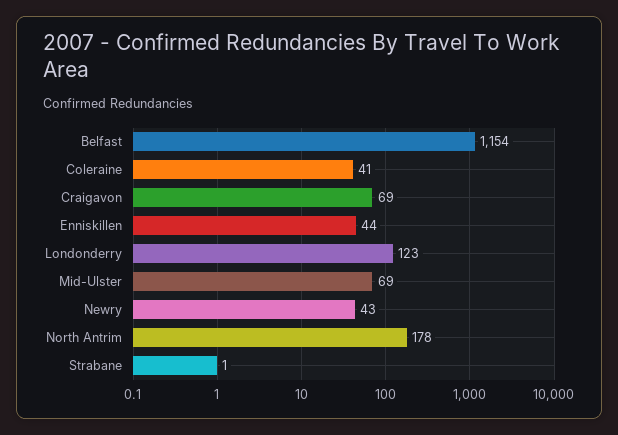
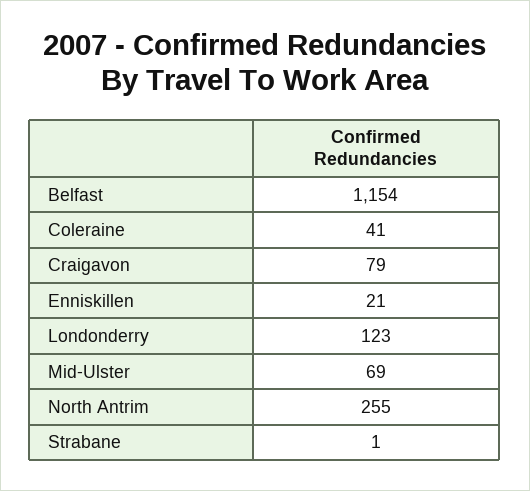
  {
    "Belfast": 1154,
    "Coleraine": 41,
-   "Craigavon": 69,
+   "Craigavon": 79,
-   "Enniskillen": 44,
+   "Enniskillen": 21,
    "Londonderry": 123,
    "Mid-Ulster": 69,
-   "Newry": 43,
-   "North Antrim": 178,
+   "North Antrim": 255,
    "Strabane": 1
  }

